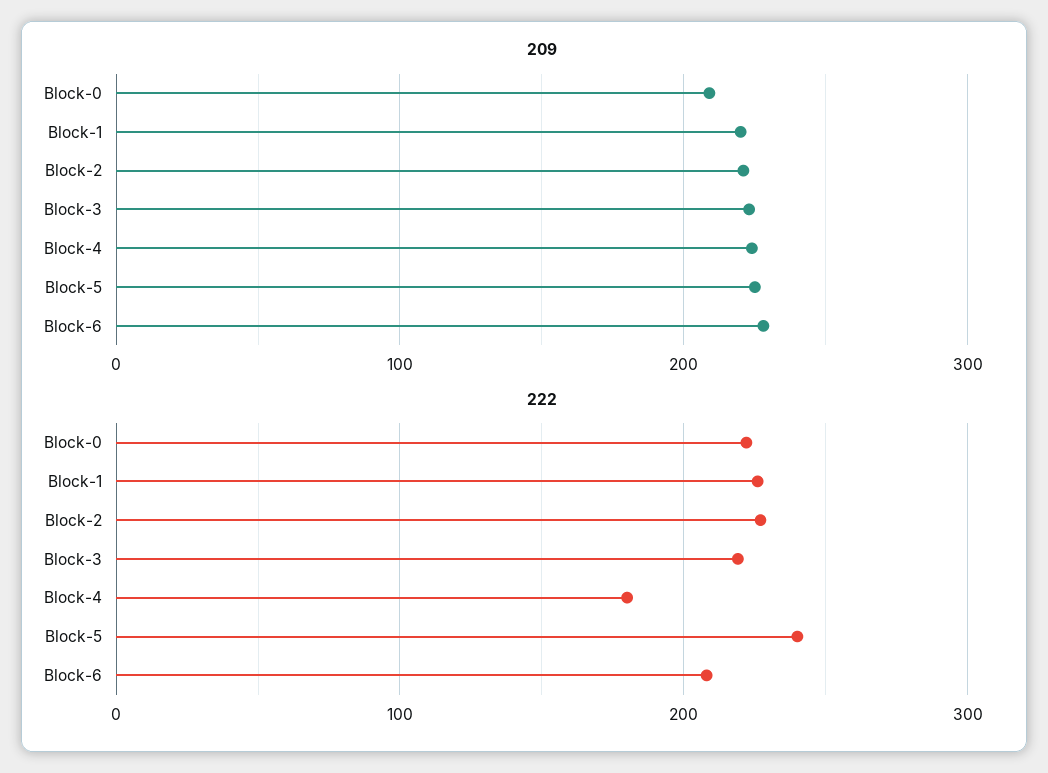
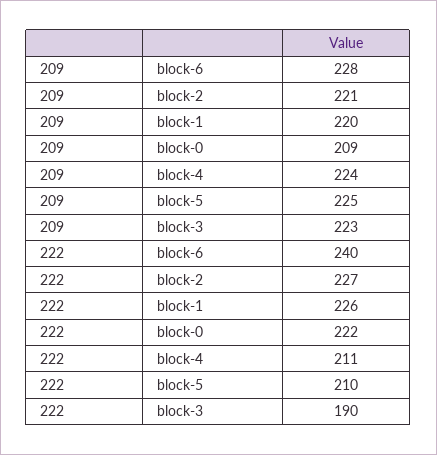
  {
    "209": {
      "Block-0": 209,
      "Block-1": 220,
      "Block-2": 221,
      "Block-3": 223,
      "Block-4": 224,
      "Block-5": 225,
      "Block-6": 228
    },
    "222": {
      "Block-0": 222,
      "Block-1": 226,
      "Block-2": 227,
-     "Block-3": 220,
+     "Block-3": 190,
-     "Block-4": 180,
+     "Block-4": 211,
-     "Block-5": 240,
+     "Block-5": 210,
-     "Block-6": 210
+     "Block-6": 240
    }
  }

